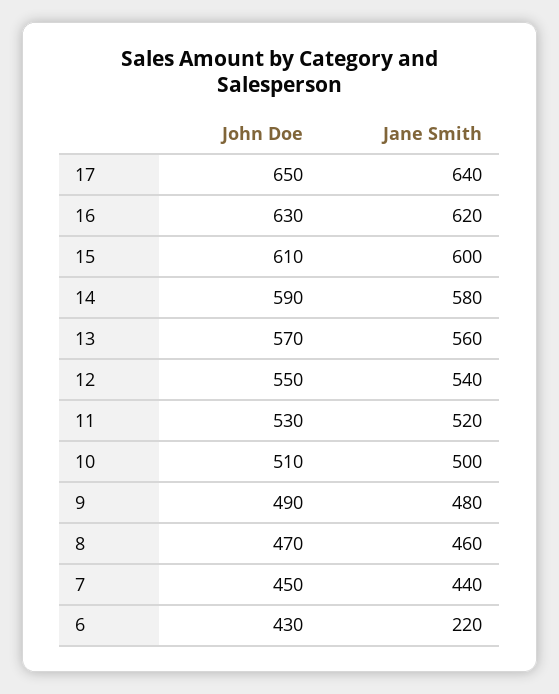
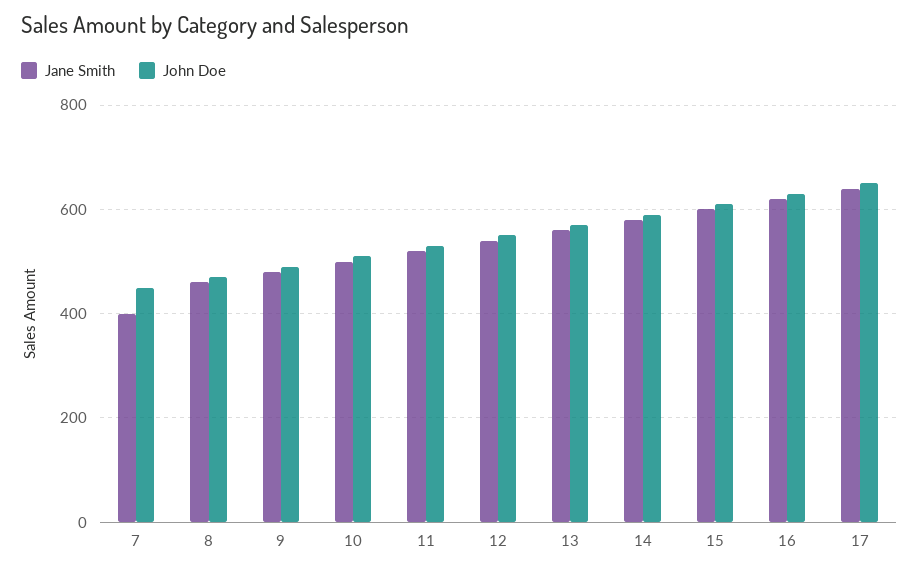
  {
    "John Doe": {
      "17": 650,
      "16": 630,
      "15": 610,
      "14": 590,
      "13": 570,
      "12": 550,
      "11": 530,
      "10": 510,
      "9": 490,
      "8": 470,
-     "7": 450,
+     "7": 450
-     "6": 430
    },
    "Jane Smith": {
      "17": 640,
      "16": 620,
      "15": 600,
      "14": 580,
      "13": 560,
      "12": 540,
      "11": 520,
      "10": 500,
      "9": 480,
      "8": 460,
-     "7": 440,
+     "7": 400
-     "6": 220
    }
  }

